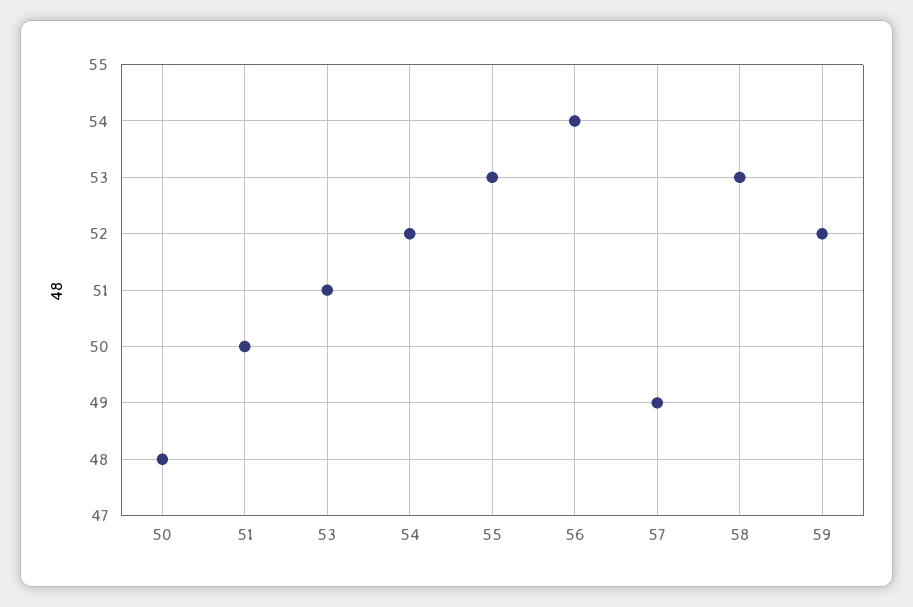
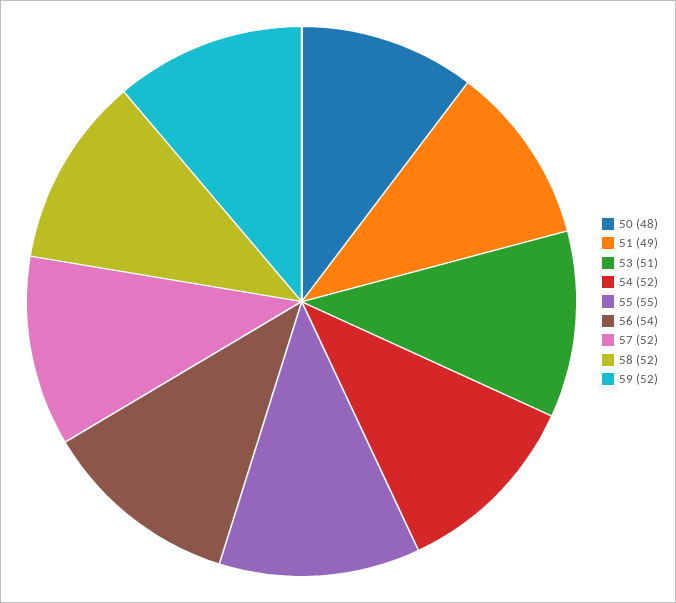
  {
    "50": 48,
-   "51": 50,
+   "51": 49,
    "53": 51,
    "54": 52,
-   "55": 53,
+   "55": 55,
    "56": 54,
-   "57": 49,
+   "57": 52,
-   "58": 53,
+   "58": 52,
    "59": 52
  }

